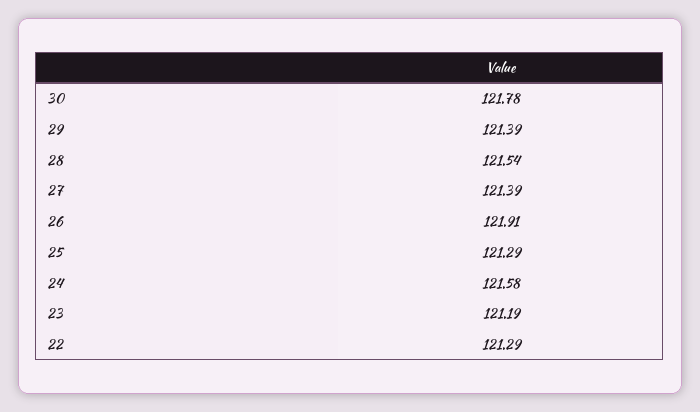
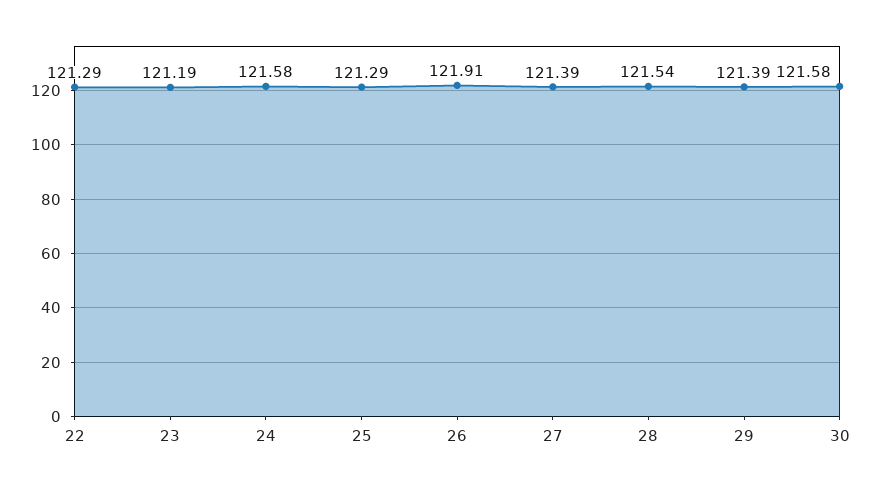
  {
-   "30": 121.78,
+   "30": 121.58,
    "29": 121.39,
    "28": 121.54,
    "27": 121.39,
    "26": 121.91,
    "25": 121.29,
    "24": 121.58,
    "23": 121.19,
    "22": 121.29
  }

